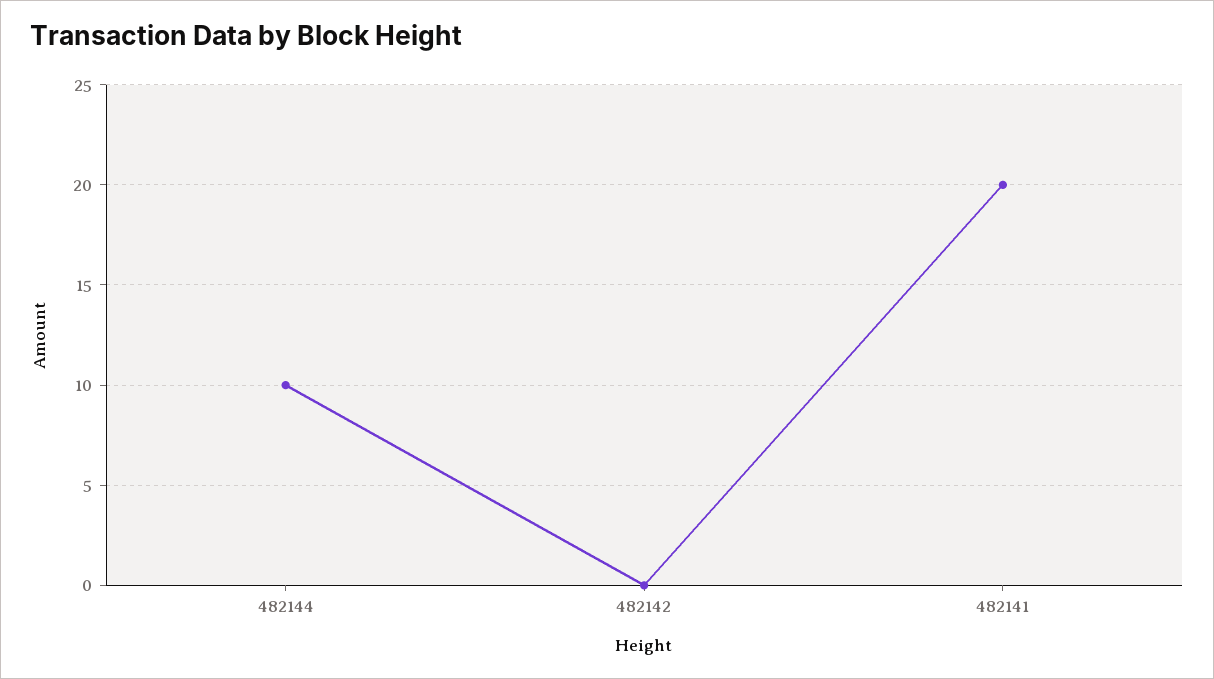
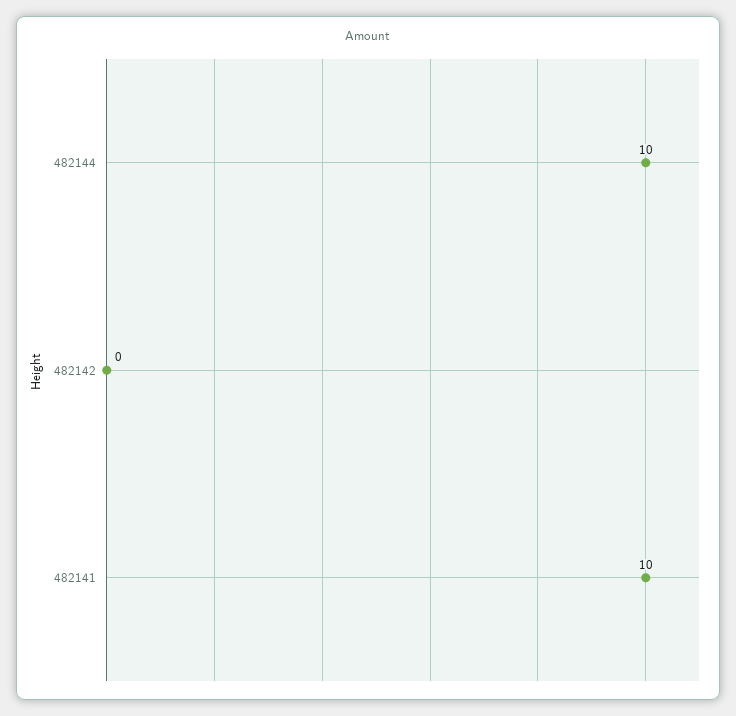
  {
    "482144": 10,
    "482142": 0,
-   "482141": 20
+   "482141": 10
  }

